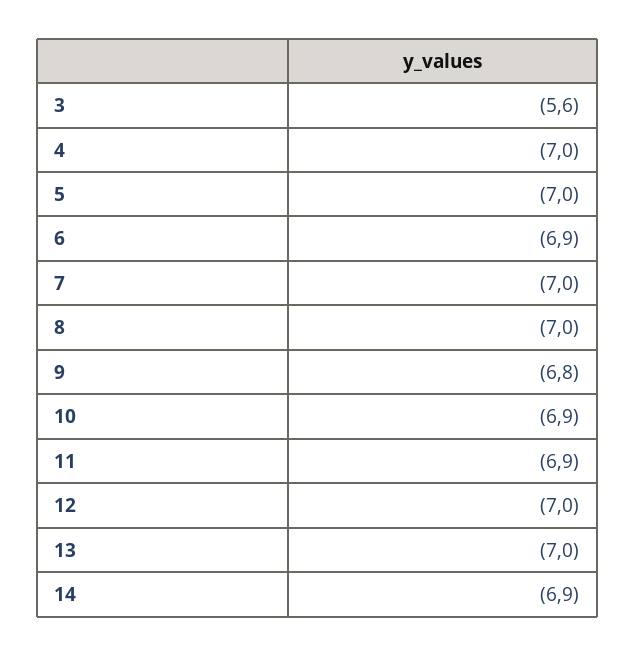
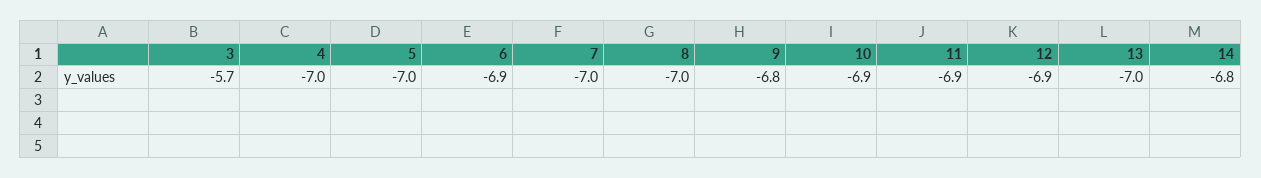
  {
-   "3": -5.6,
+   "3": -5.7,
    "4": -7,
    "5": -7,
    "6": -6.9,
    "7": -7,
    "8": -7,
    "9": -6.8,
    "10": -6.9,
    "11": -6.9,
-   "12": -7,
+   "12": -6.9,
    "13": -7,
-   "14": -6.9
+   "14": -6.8
  }

